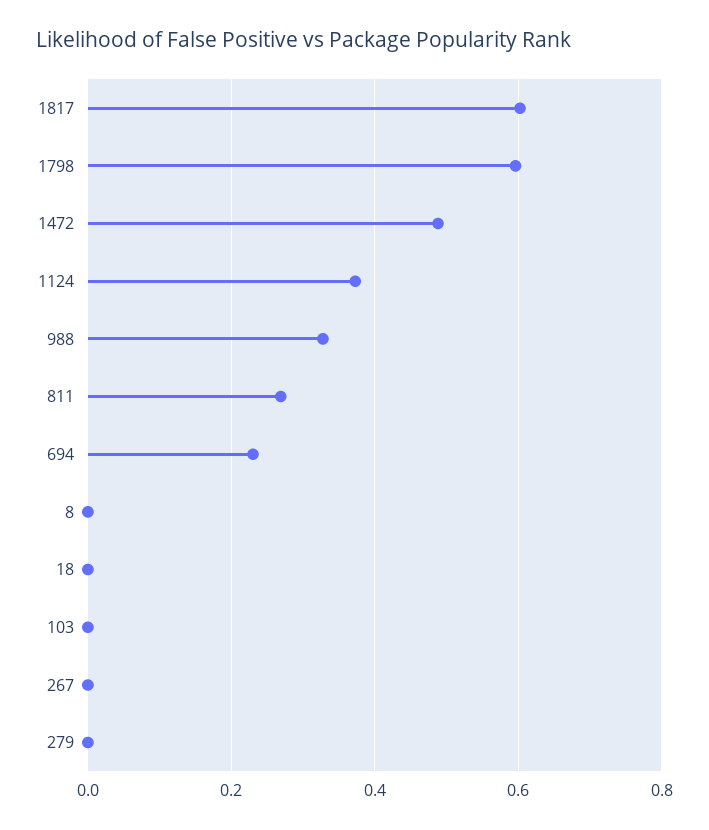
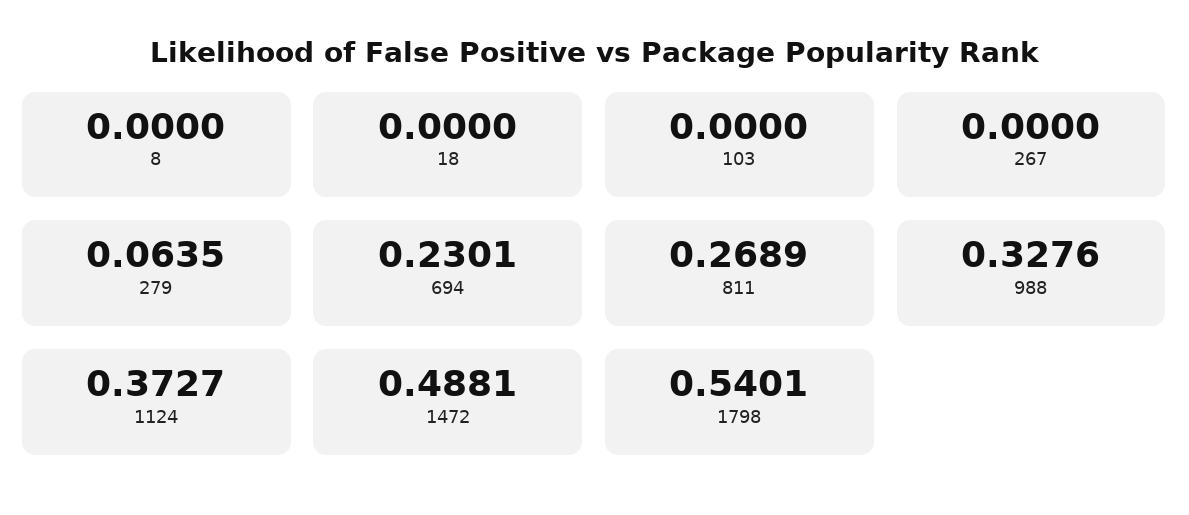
  {
-   "1817": 0.6,
-   "1798": 0.6,
+   "1798": 0.5401,
    "1472": 0.4881,
    "1124": 0.3727,
    "988": 0.3276,
    "811": 0.2689,
    "694": 0.2301,
    "8": 0,
    "18": 0,
    "103": 0,
    "267": 0,
-   "279": 0
+   "279": 0.0635
  }

